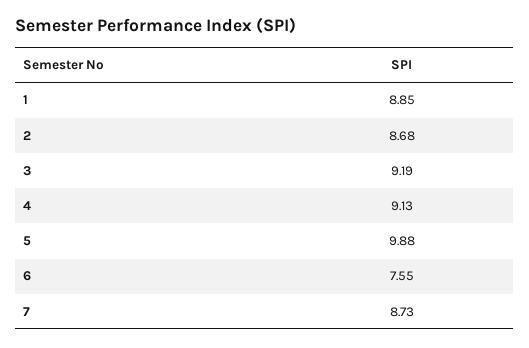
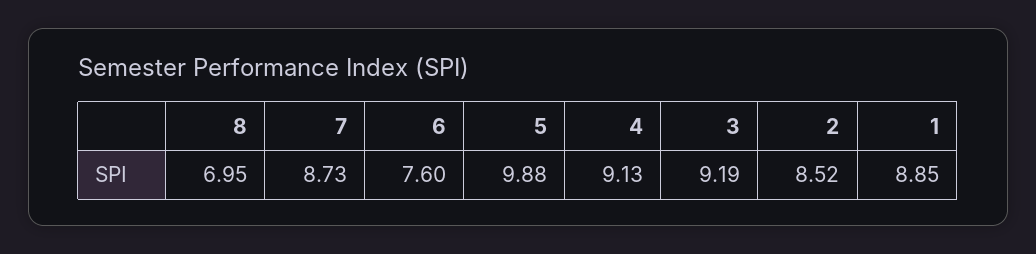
  {
    "1": 8.85,
-   "2": 8.68,
+   "2": 8.52,
    "3": 9.19,
    "4": 9.13,
    "5": 9.88,
-   "6": 7.55,
+   "6": 7.6,
-   "7": 8.73
+   "7": 8.73,
+   "8": 6.95
  }

